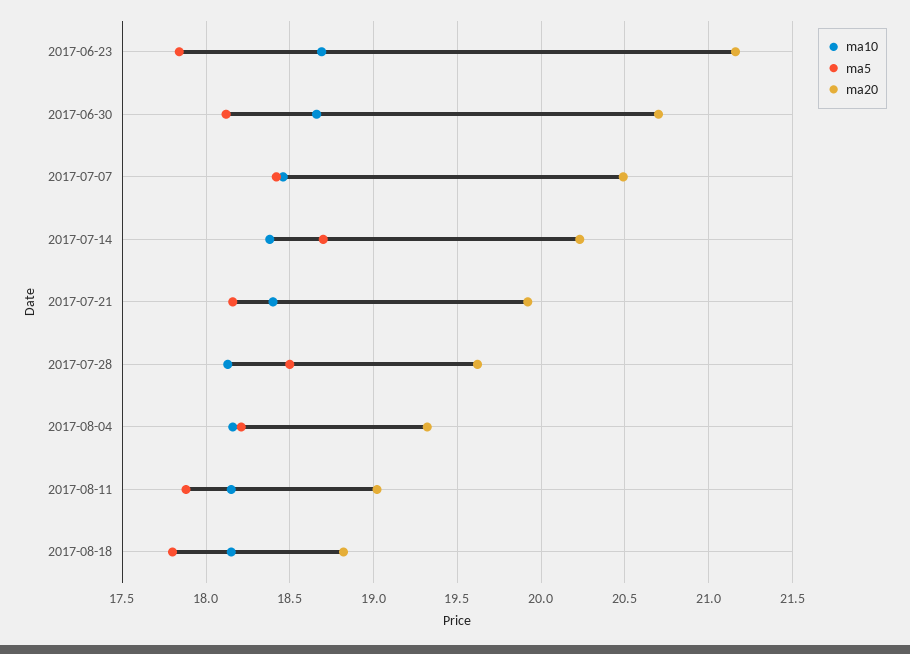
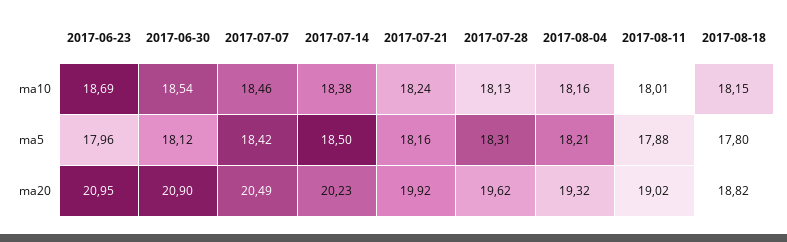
  {
    "ma10": {
      "2017-06-23": 18.69,
-     "2017-06-30": 18.65,
+     "2017-06-30": 18.54,
      "2017-07-07": 18.46,
      "2017-07-14": 18.38,
-     "2017-07-21": 18.4,
+     "2017-07-21": 18.24,
      "2017-07-28": 18.13,
      "2017-08-04": 18.16,
-     "2017-08-11": 18.15,
+     "2017-08-11": 18.01,
      "2017-08-18": 18.15
    },
    "ma5": {
-     "2017-06-23": 17.85,
+     "2017-06-23": 17.96,
      "2017-06-30": 18.12,
      "2017-07-07": 18.42,
-     "2017-07-14": 18.7,
+     "2017-07-14": 18.5,
      "2017-07-21": 18.16,
-     "2017-07-28": 18.5,
+     "2017-07-28": 18.31,
      "2017-08-04": 18.21,
      "2017-08-11": 17.88,
      "2017-08-18": 17.8
    },
    "ma20": {
-     "2017-06-23": 21.15,
+     "2017-06-23": 20.95,
-     "2017-06-30": 20.7,
+     "2017-06-30": 20.9,
      "2017-07-07": 20.49,
      "2017-07-14": 20.23,
      "2017-07-21": 19.92,
      "2017-07-28": 19.62,
      "2017-08-04": 19.32,
      "2017-08-11": 19.02,
      "2017-08-18": 18.82
    }
  }

